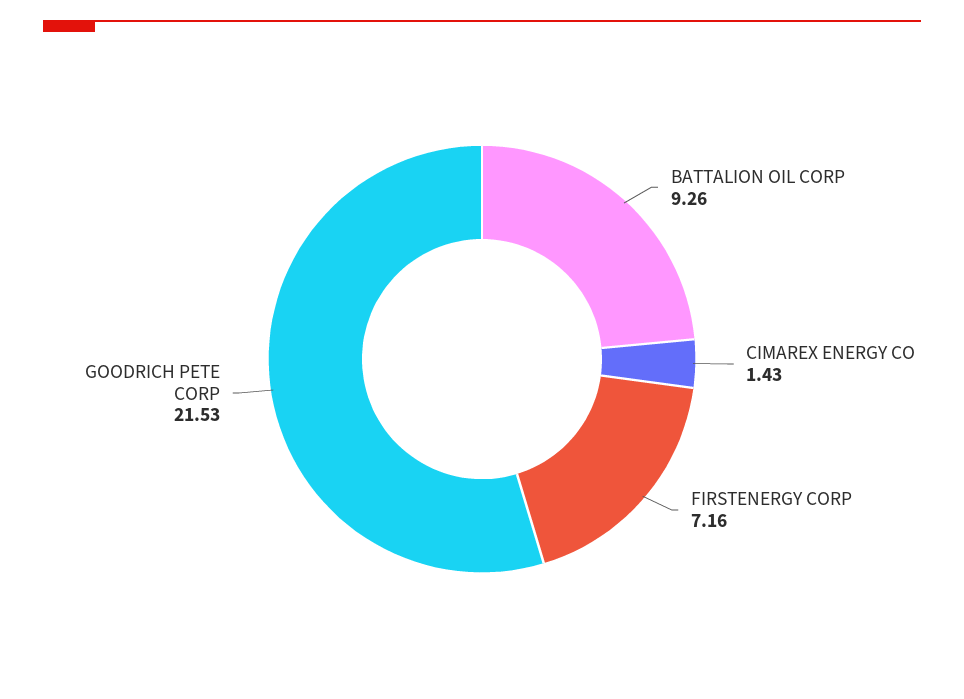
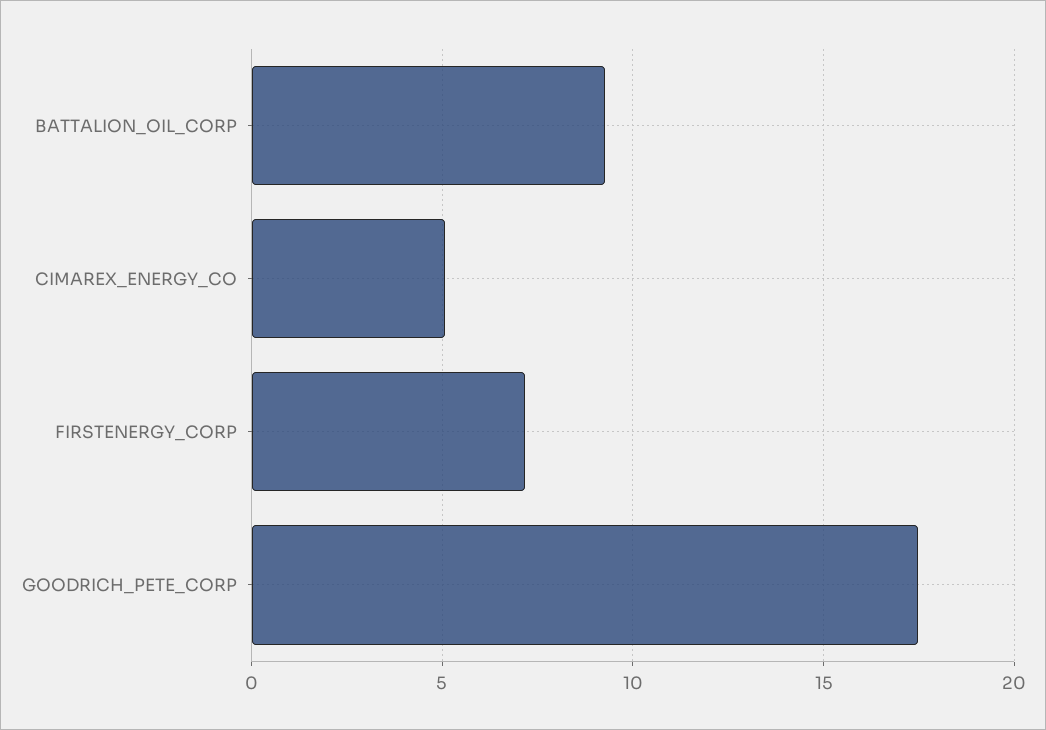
  {
    "BATTALION OIL CORP": 9.26,
-   "CIMAREX ENERGY CO": 1.43,
+   "CIMAREX ENERGY CO": 5,
    "FIRSTENERGY CORP": 7.16,
-   "GOODRICH PETE CORP": 21.53
+   "GOODRICH PETE CORP": 17.5
  }

